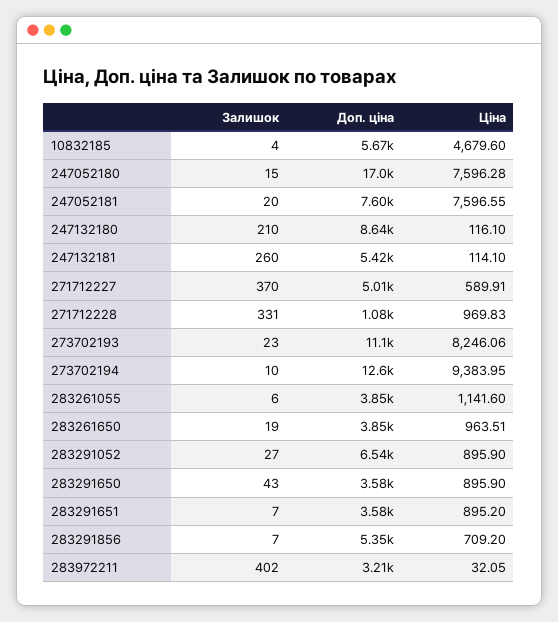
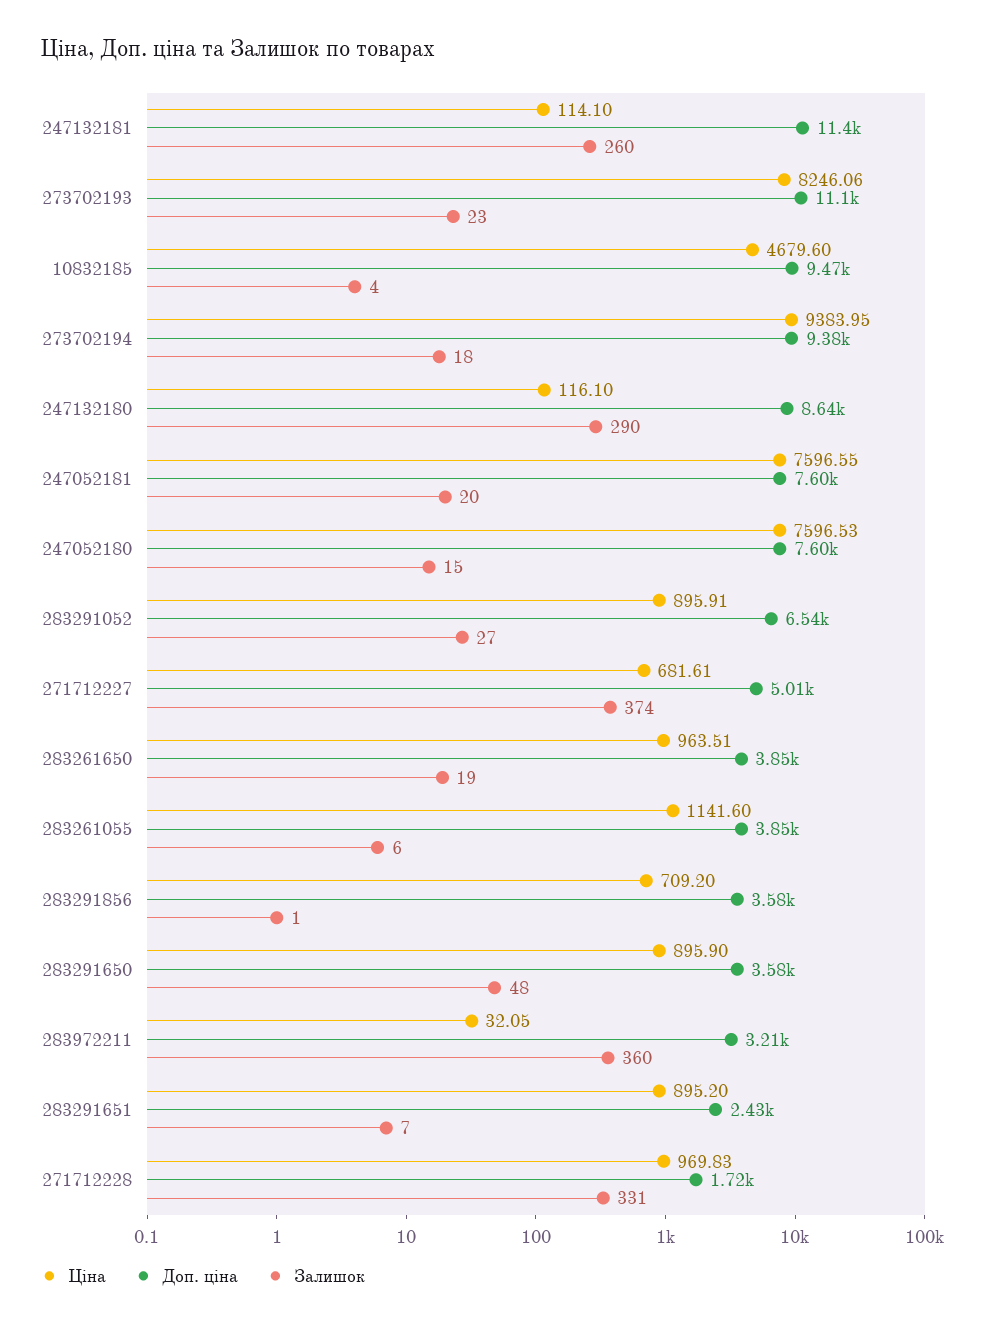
  {
    "Залишок": {
      "10832185": 4,
      "247052180": 15,
      "247052181": 20,
-     "247132180": 210,
+     "247132180": 290,
      "247132181": 260,
-     "271712227": 370,
+     "271712227": 374,
      "271712228": 331,
      "273702193": 23,
-     "273702194": 10,
+     "273702194": 18,
      "283261055": 6,
      "283261650": 19,
      "283291052": 27,
-     "283291650": 43,
+     "283291650": 48,
      "283291651": 7,
-     "283291856": 7,
+     "283291856": 1,
-     "283972211": 402
+     "283972211": 360
    },
    "Доп. ціна": {
-     "10832185": 5670,
+     "10832185": 9470,
-     "247052180": 17000,
+     "247052180": 7600,
      "247052181": 7600,
      "247132180": 8640,
-     "247132181": 5420,
+     "247132181": 11400,
      "271712227": 5010,
-     "271712228": 1080,
+     "271712228": 1720,
      "273702193": 11100,
-     "273702194": 12600,
+     "273702194": 9380,
      "283261055": 3850,
      "283261650": 3850,
      "283291052": 6540,
      "283291650": 3580,
-     "283291651": 3580,
+     "283291651": 2430,
-     "283291856": 5350,
+     "283291856": 3580,
      "283972211": 3210
    },
    "Ціна": {
      "10832185": 4679.6,
-     "247052180": 7596.28,
+     "247052180": 7596.53,
      "247052181": 7596.55,
      "247132180": 116.1,
      "247132181": 114.1,
-     "271712227": 589.91,
+     "271712227": 681.61,
      "271712228": 969.83,
      "273702193": 8246.06,
      "273702194": 9383.95,
      "283261055": 1141.6,
      "283261650": 963.51,
-     "283291052": 895.9,
+     "283291052": 895.91,
      "283291650": 895.9,
      "283291651": 895.2,
      "283291856": 709.2,
      "283972211": 32.05
    }
  }

